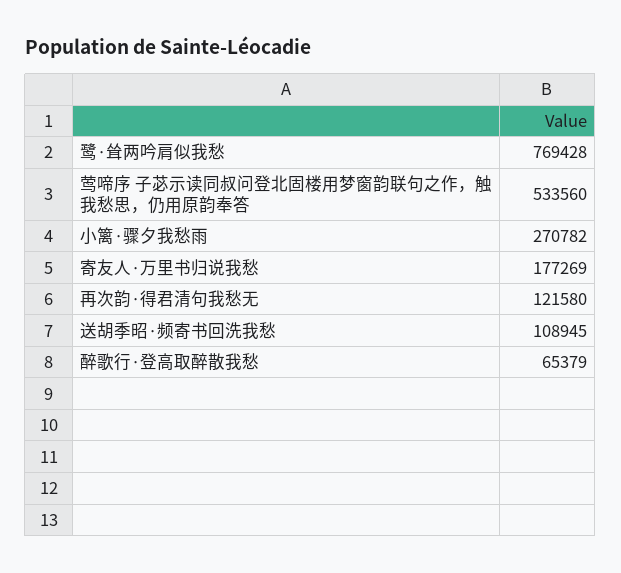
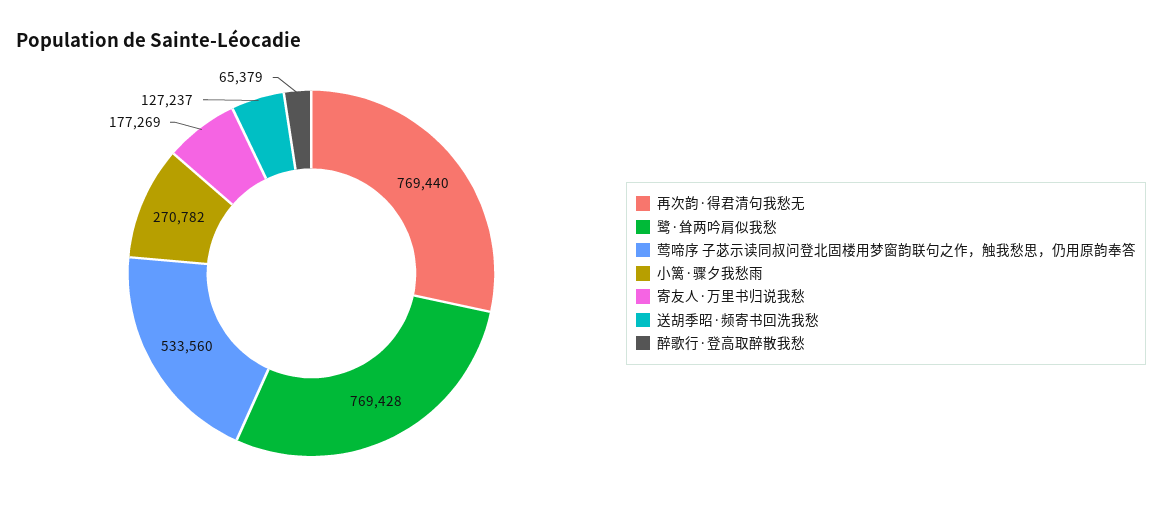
  {
    "鹭·耸两吟肩似我愁": 769428,
    "莺啼序 子苾示读同叔问登北固楼用梦窗韵联句之作，触我愁思，仍用原韵奉答": 533560,
    "小篱·骤夕我愁雨": 270782,
    "寄友人·万里书归说我愁": 177269,
-   "再次韵·得君清句我愁无": 121580,
+   "再次韵·得君清句我愁无": 769440,
-   "送胡季昭·频寄书回洗我愁": 108945,
+   "送胡季昭·频寄书回洗我愁": 127237,
    "醉歌行·登高取醉散我愁": 65379
  }

